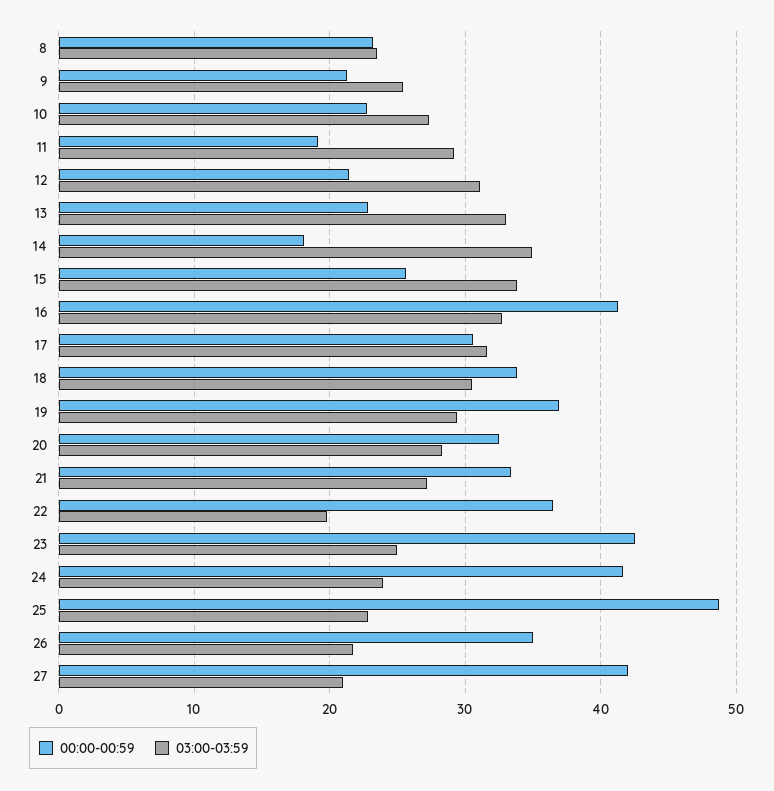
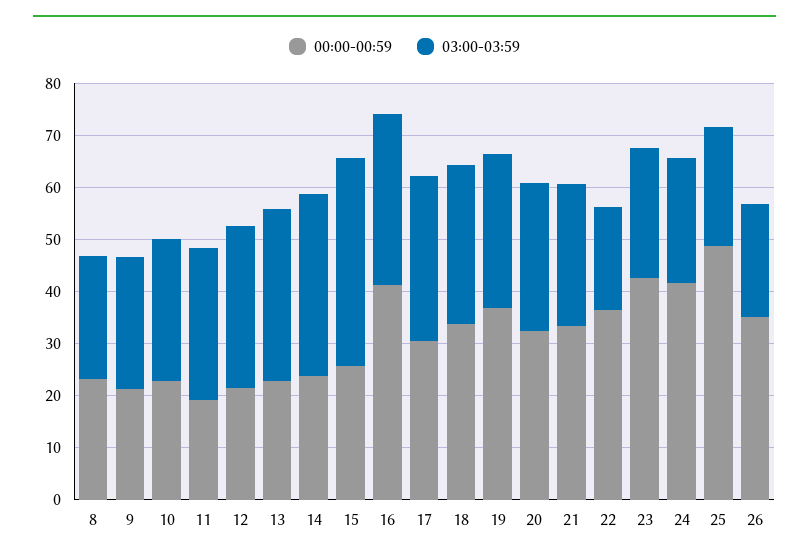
  {
    "00:00-00:59": {
      "8": 23,
      "9": 21,
      "10": 23,
      "11": 19,
      "12": 21,
      "13": 23,
-     "14": 18,
+     "14": 24,
      "15": 26,
      "16": 41,
      "17": 31,
      "18": 34,
      "19": 37,
      "20": 33,
      "21": 33,
      "22": 36,
      "23": 43,
      "24": 42,
      "25": 49,
-     "26": 35,
+     "26": 35
-     "27": 42
    },
    "03:00-03:59": {
      "8": 24,
      "9": 25,
      "10": 27,
      "11": 29,
      "12": 31,
      "13": 33,
      "14": 35,
-     "15": 34,
+     "15": 40,
      "16": 33,
      "17": 32,
      "18": 31,
      "19": 29,
      "20": 28,
      "21": 27,
      "22": 20,
      "23": 25,
      "24": 24,
      "25": 23,
-     "26": 22,
+     "26": 22
-     "27": 21
    }
  }

